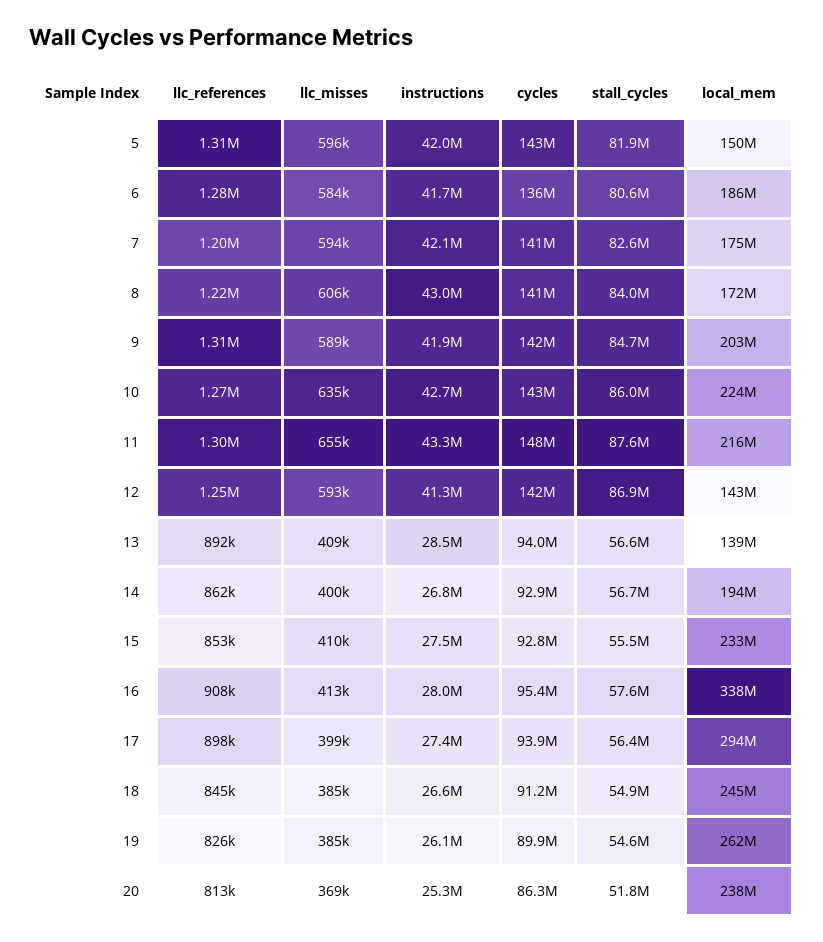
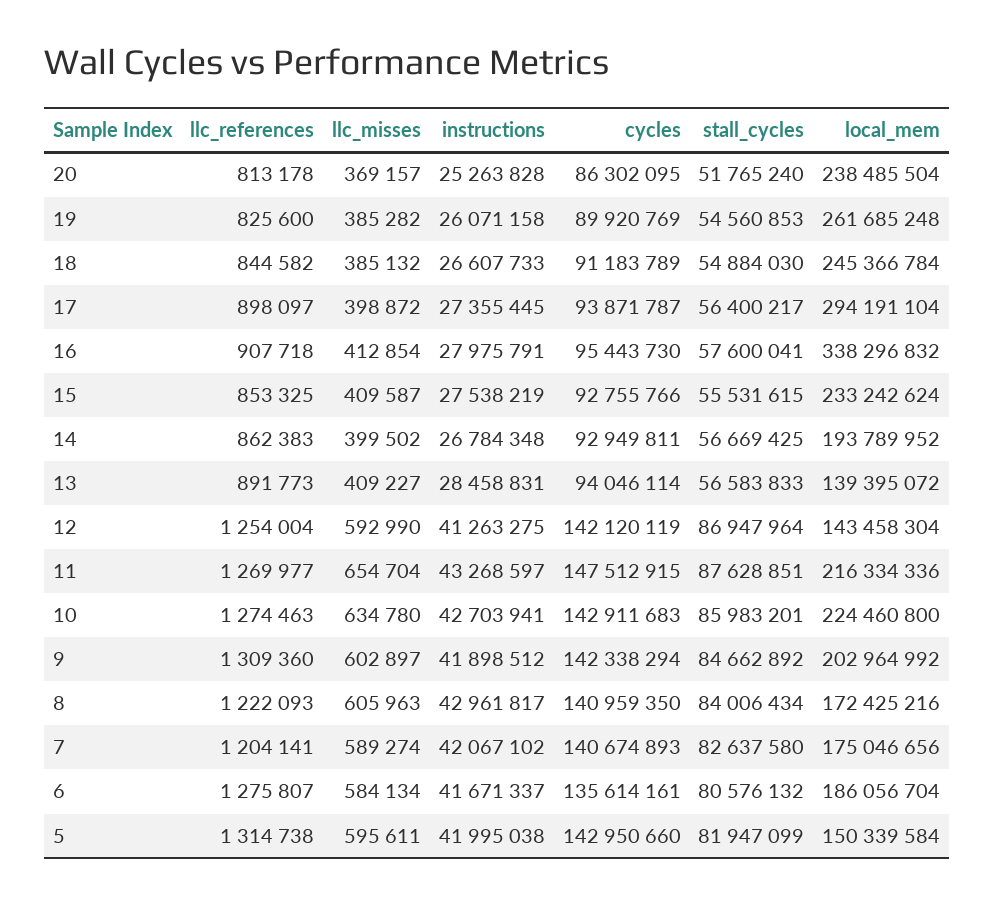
  {
    "llc_references": {
      "5": 1314738,
      "6": 1275807,
      "7": 1204141,
      "8": 1222093,
      "9": 1309360,
      "10": 1274463,
-     "11": 1300000,
+     "11": 1269977,
      "12": 1254004,
      "13": 891773,
      "14": 862383,
      "15": 853325,
      "16": 907718,
      "17": 898097,
      "18": 844582,
      "19": 825600,
      "20": 813178
    },
    "llc_misses": {
      "5": 595611,
      "6": 584134,
-     "7": 594000,
+     "7": 589274,
      "8": 605963,
-     "9": 589000,
+     "9": 602897,
      "10": 634780,
      "11": 654704,
      "12": 592990,
      "13": 409227,
      "14": 399502,
      "15": 409587,
      "16": 412854,
      "17": 398872,
      "18": 385132,
      "19": 385282,
      "20": 369157
    },
    "instructions": {
      "5": 41995038,
      "6": 41671337,
      "7": 42067102,
      "8": 42961817,
      "9": 41898512,
      "10": 42703941,
      "11": 43268597,
      "12": 41263275,
      "13": 28458831,
      "14": 26784348,
      "15": 27538219,
      "16": 27975791,
      "17": 27355445,
      "18": 26607733,
      "19": 26071158,
      "20": 25263828
    },
    "cycles": {
      "5": 142950660,
      "6": 135614161,
      "7": 140674893,
      "8": 140959350,
      "9": 142338294,
      "10": 142911683,
      "11": 147512915,
      "12": 142120119,
      "13": 94046114,
      "14": 92949811,
      "15": 92755766,
      "16": 95443730,
      "17": 93871787,
      "18": 91183789,
      "19": 89920769,
      "20": 86302095
    },
    "stall_cycles": {
      "5": 81947099,
      "6": 80576132,
      "7": 82637580,
      "8": 84006434,
      "9": 84662892,
      "10": 85983201,
      "11": 87628851,
      "12": 86947964,
      "13": 56583833,
      "14": 56669425,
      "15": 55531615,
      "16": 57600041,
      "17": 56400217,
      "18": 54884030,
      "19": 54560853,
      "20": 51765240
    },
    "local_mem": {
      "5": 150339584,
      "6": 186056704,
      "7": 175046656,
      "8": 172425216,
      "9": 202964992,
      "10": 224460800,
      "11": 216334336,
      "12": 143458304,
      "13": 139395072,
      "14": 193789952,
      "15": 233242624,
      "16": 338296832,
      "17": 294191104,
      "18": 245366784,
      "19": 261685248,
      "20": 238485504
    }
  }

